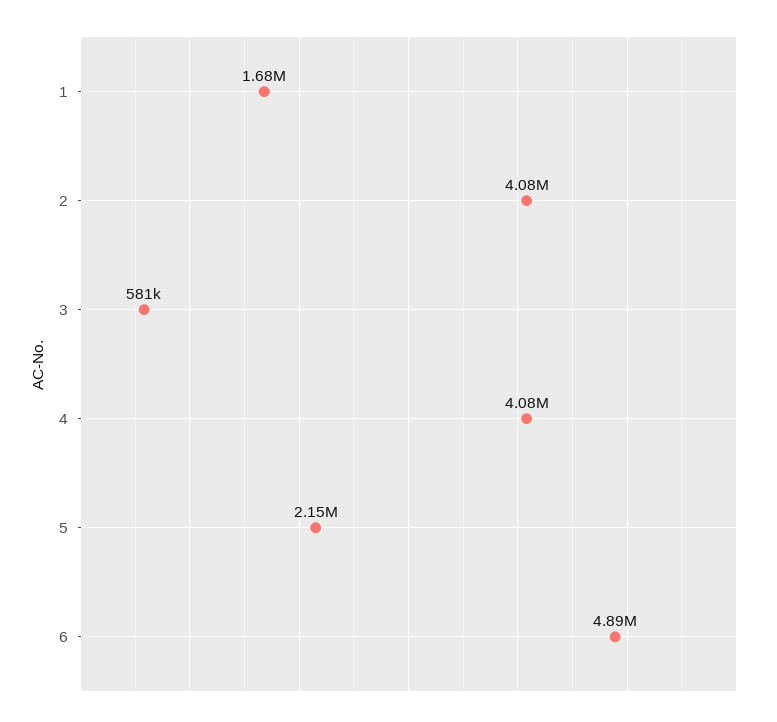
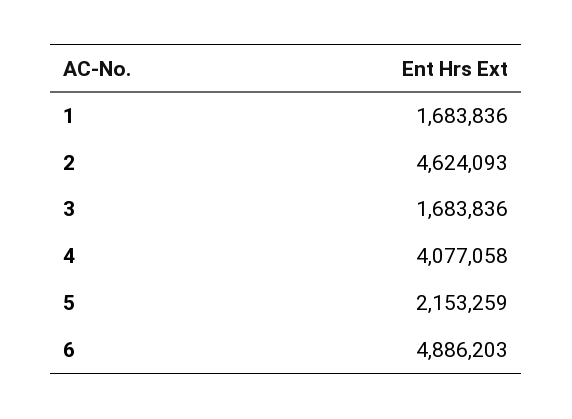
  {
    "1": 1683836,
-   "2": 4080000,
+   "2": 4624093,
-   "3": 581000,
+   "3": 1683836,
    "4": 4077058,
    "5": 2153259,
    "6": 4886203
  }

